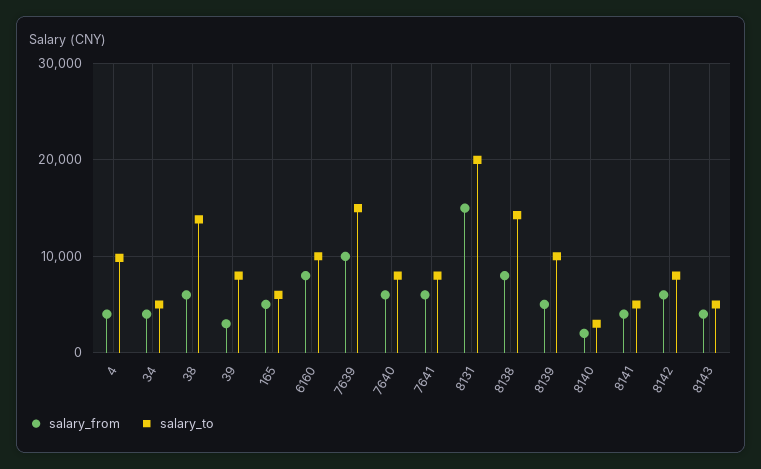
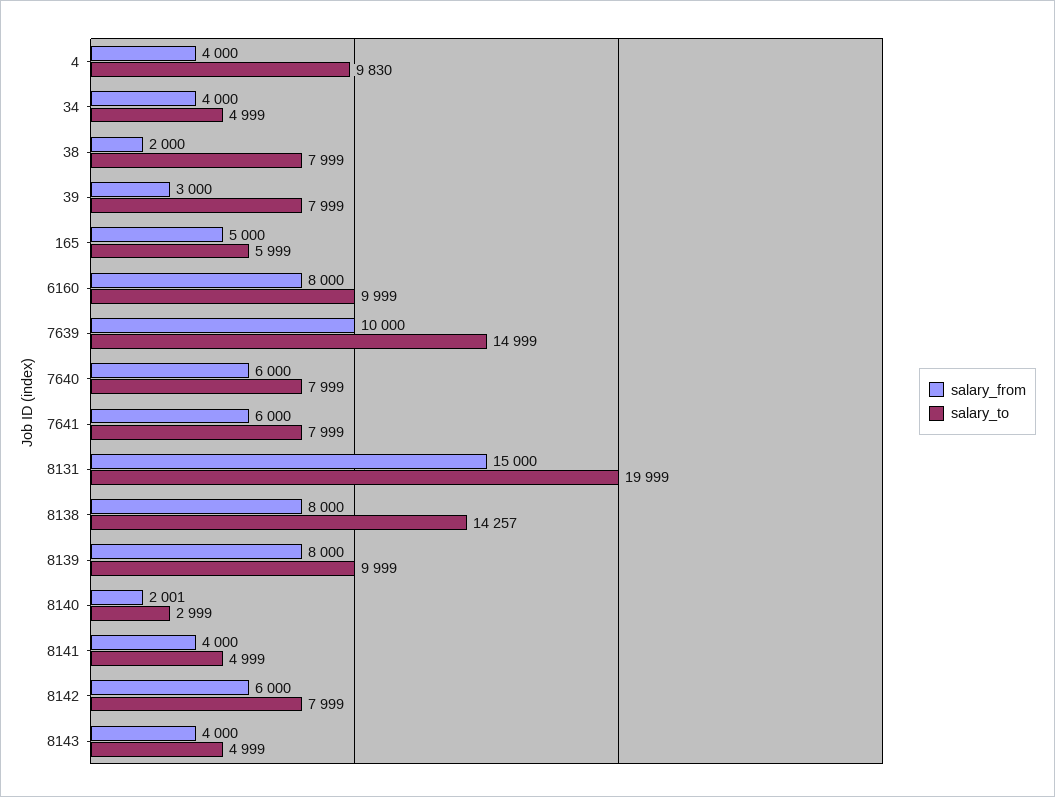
  {
    "salary_from": {
      "4": 4000,
      "34": 4000,
-     "38": 6000,
+     "38": 2000,
      "39": 3000,
      "165": 5000,
      "6160": 8000,
      "7639": 10000,
      "7640": 6000,
      "7641": 6000,
      "8131": 15000,
      "8138": 8000,
-     "8139": 5000,
+     "8139": 8000,
      "8140": 2001,
      "8141": 4000,
      "8142": 6000,
      "8143": 4000
    },
    "salary_to": {
      "4": 9830,
      "34": 4999,
-     "38": 14000,
+     "38": 7999,
      "39": 7999,
      "165": 5999,
      "6160": 9999,
      "7639": 14999,
      "7640": 7999,
      "7641": 7999,
      "8131": 19999,
      "8138": 14257,
      "8139": 9999,
      "8140": 2999,
      "8141": 4999,
      "8142": 7999,
      "8143": 4999
    }
  }

